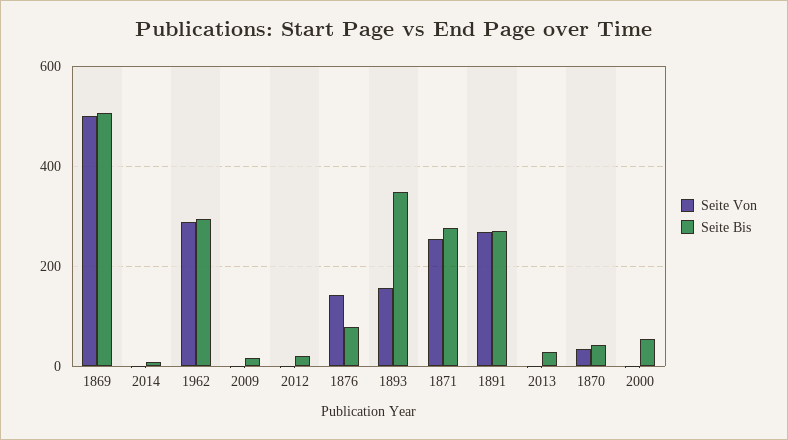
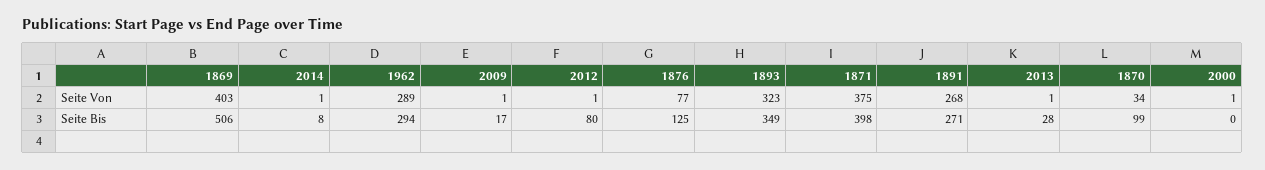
  {
    "Seite Von": {
-     "1869": 500,
+     "1869": 403,
      "2014": 1,
      "1962": 289,
      "2009": 1,
      "2012": 1,
-     "1876": 140,
+     "1876": 77,
-     "1893": 160,
+     "1893": 323,
-     "1871": 260,
+     "1871": 375,
      "1891": 268,
      "2013": 1,
      "1870": 34,
      "2000": 1
    },
    "Seite Bis": {
      "1869": 506,
      "2014": 8,
      "1962": 294,
      "2009": 17,
-     "2012": 20,
+     "2012": 80,
-     "1876": 80,
+     "1876": 125,
      "1893": 349,
-     "1871": 280,
+     "1871": 398,
      "1891": 271,
      "2013": 28,
-     "1870": 40,
+     "1870": 99,
-     "2000": 60
+     "2000": 0
    }
  }

